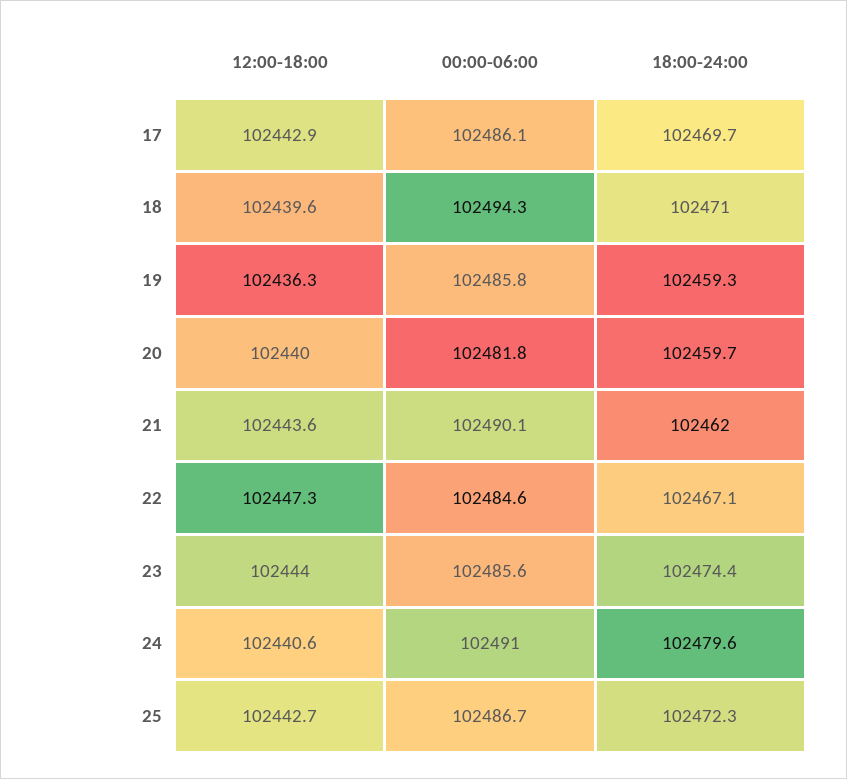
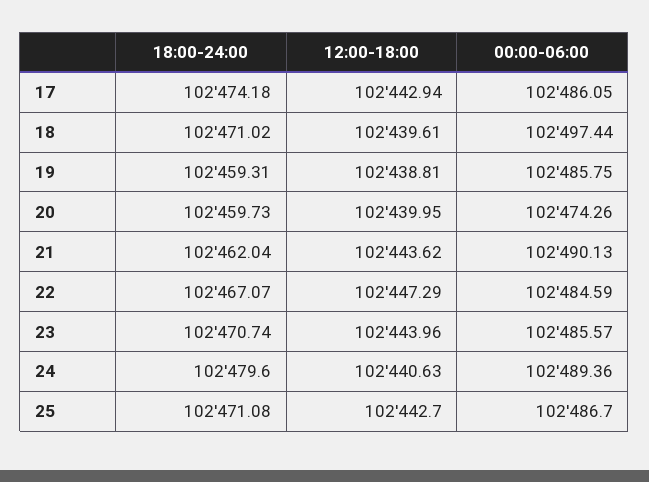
  {
    "12:00-18:00": {
      "17": 102442.94,
      "18": 102439.61,
-     "19": 102436.3,
+     "19": 102438.81,
      "20": 102439.95,
      "21": 102443.62,
      "22": 102447.29,
      "23": 102443.96,
      "24": 102440.63,
      "25": 102442.7
    },
    "00:00-06:00": {
      "17": 102486.05,
-     "18": 102494.3,
+     "18": 102497.44,
      "19": 102485.75,
-     "20": 102481.8,
+     "20": 102474.26,
      "21": 102490.13,
      "22": 102484.59,
      "23": 102485.57,
-     "24": 102491,
+     "24": 102489.36,
      "25": 102486.7
    },
    "18:00-24:00": {
-     "17": 102469.7,
+     "17": 102474.18,
      "18": 102471.02,
      "19": 102459.31,
      "20": 102459.73,
      "21": 102462.04,
      "22": 102467.07,
-     "23": 102474.4,
+     "23": 102470.74,
      "24": 102479.6,
-     "25": 102472.3
+     "25": 102471.08
    }
  }

